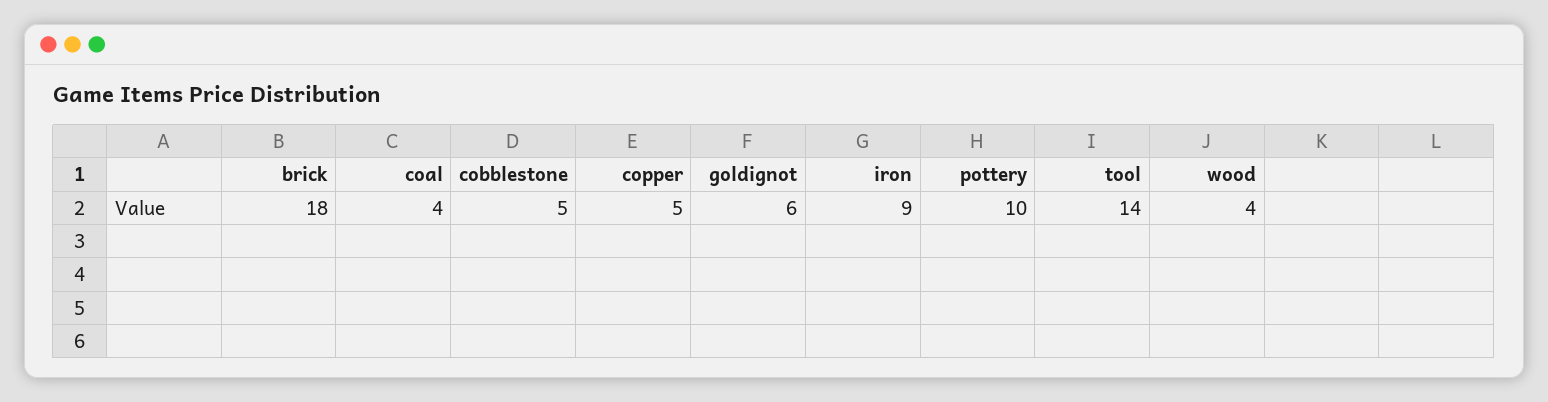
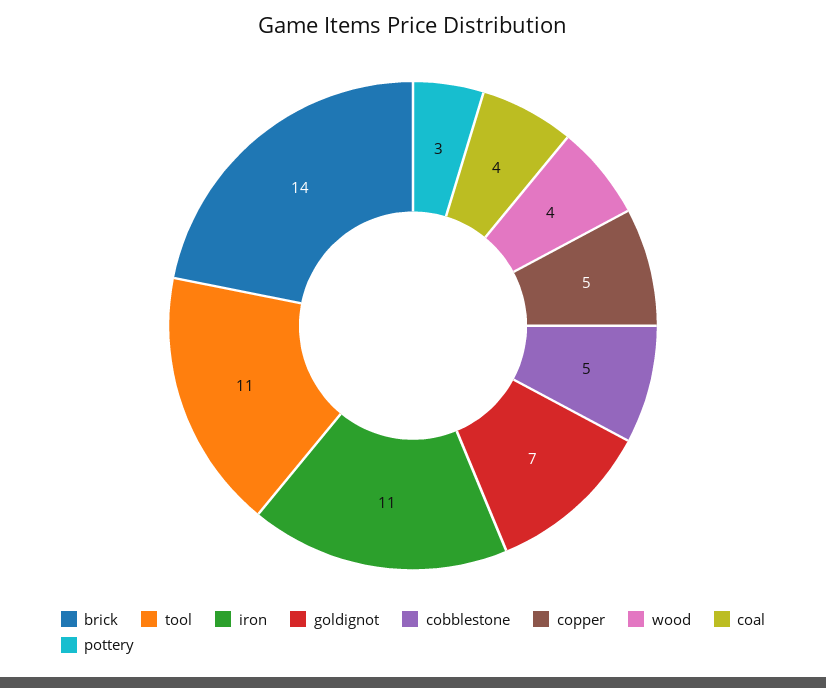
  {
-   "brick": 18,
+   "brick": 14,
    "coal": 4,
    "cobblestone": 5,
    "copper": 5,
-   "goldignot": 6,
+   "goldignot": 7,
-   "iron": 9,
+   "iron": 11,
-   "pottery": 10,
+   "pottery": 3,
-   "tool": 14,
+   "tool": 11,
    "wood": 4
  }

